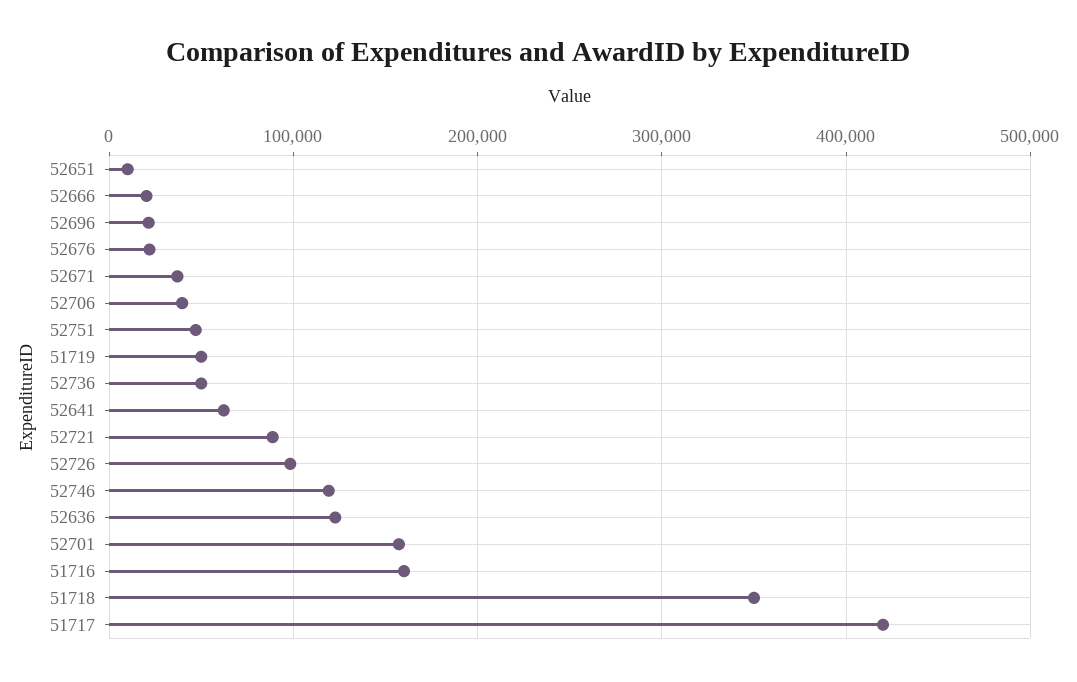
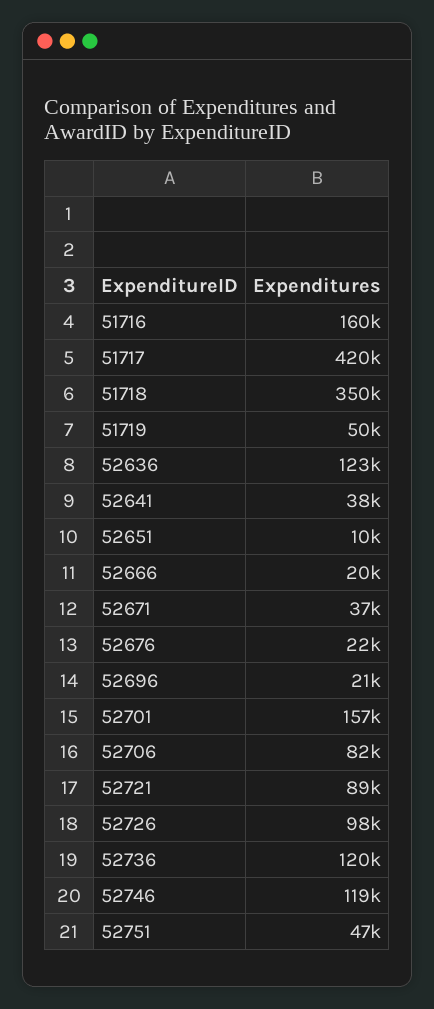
  {
    "52651": 10000,
    "52666": 20000,
    "52696": 21000,
    "52676": 22000,
    "52671": 37000,
-   "52706": 40000,
+   "52706": 82000,
    "52751": 47000,
    "51719": 50000,
-   "52736": 50000,
+   "52736": 120000,
-   "52641": 60000,
+   "52641": 38000,
    "52721": 89000,
    "52726": 98000,
    "52746": 119000,
    "52636": 123000,
    "52701": 157000,
    "51716": 160000,
    "51718": 350000,
    "51717": 420000
  }

